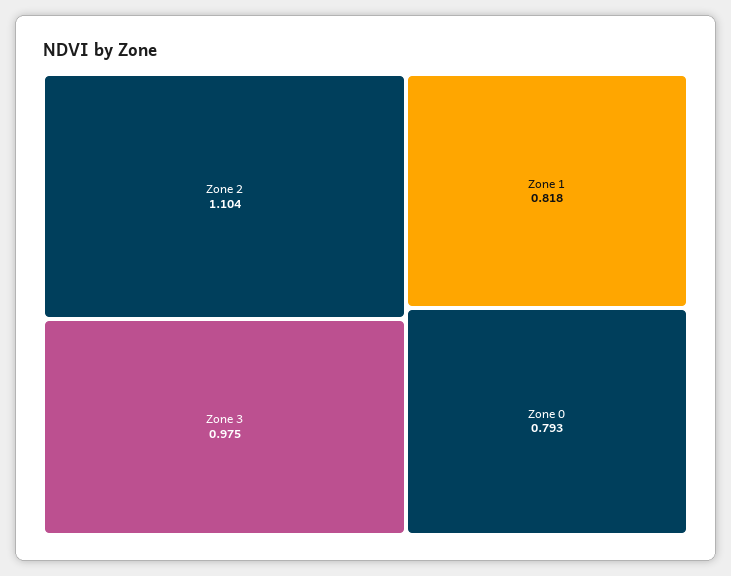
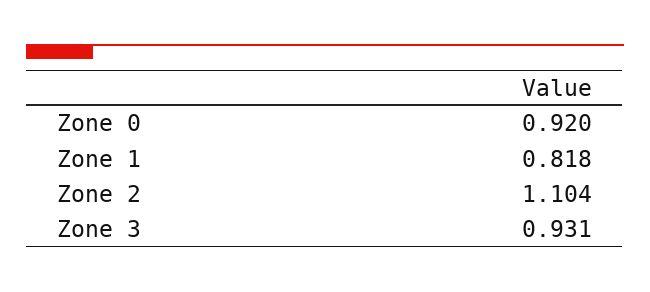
  {
    "Zone 2": 1.104,
-   "Zone 3": 0.975,
+   "Zone 3": 0.931,
    "Zone 1": 0.818,
-   "Zone 0": 0.793
+   "Zone 0": 0.92
  }

